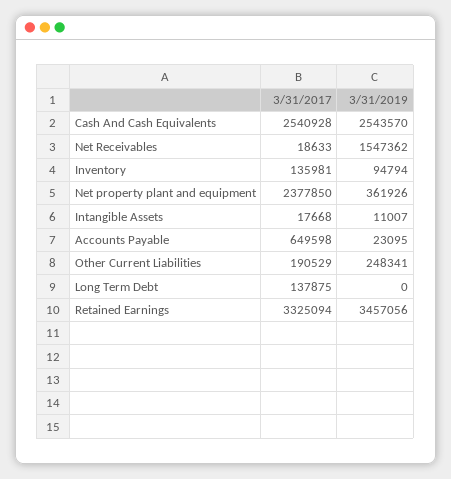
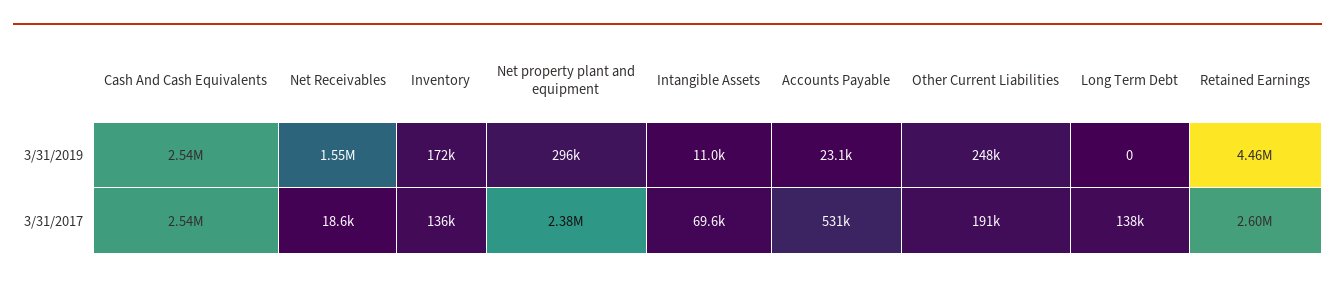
  {
    "3/31/2017": {
      "Cash And Cash Equivalents": 2540928,
      "Net Receivables": 18633,
      "Inventory": 135981,
      "Net property plant and equipment": 2377850,
-     "Intangible Assets": 17668,
+     "Intangible Assets": 69600,
-     "Accounts Payable": 649598,
+     "Accounts Payable": 531000,
      "Other Current Liabilities": 190529,
      "Long Term Debt": 137875,
-     "Retained Earnings": 3325094
+     "Retained Earnings": 2600000
    },
    "3/31/2019": {
      "Cash And Cash Equivalents": 2543570,
      "Net Receivables": 1547362,
-     "Inventory": 94794,
+     "Inventory": 172000,
-     "Net property plant and equipment": 361926,
+     "Net property plant and equipment": 296000,
      "Intangible Assets": 11007,
      "Accounts Payable": 23095,
      "Other Current Liabilities": 248341,
      "Long Term Debt": 0,
-     "Retained Earnings": 3457056
+     "Retained Earnings": 4460000
    }
  }

